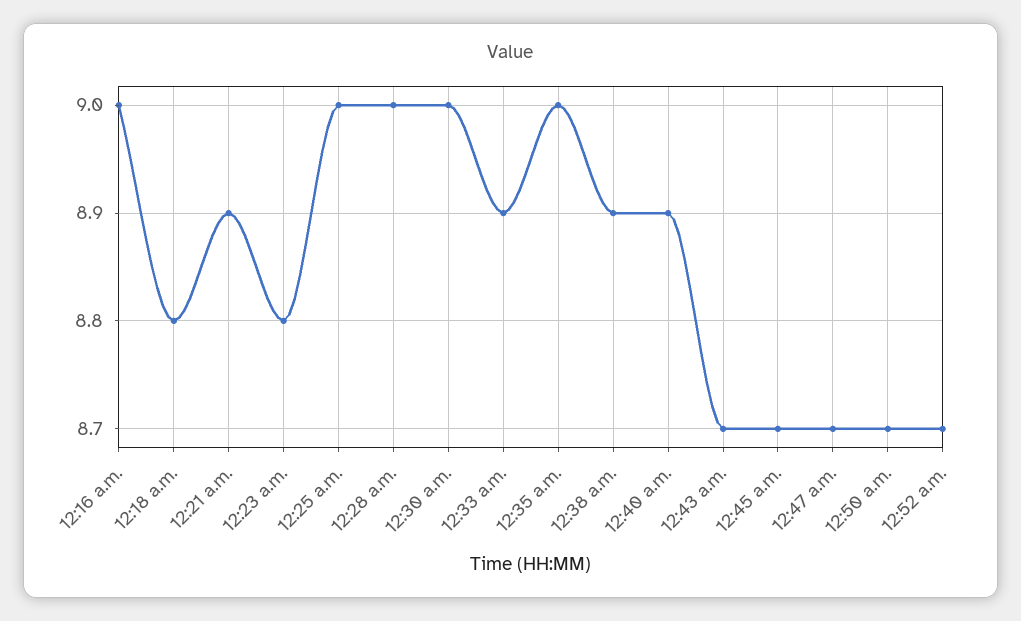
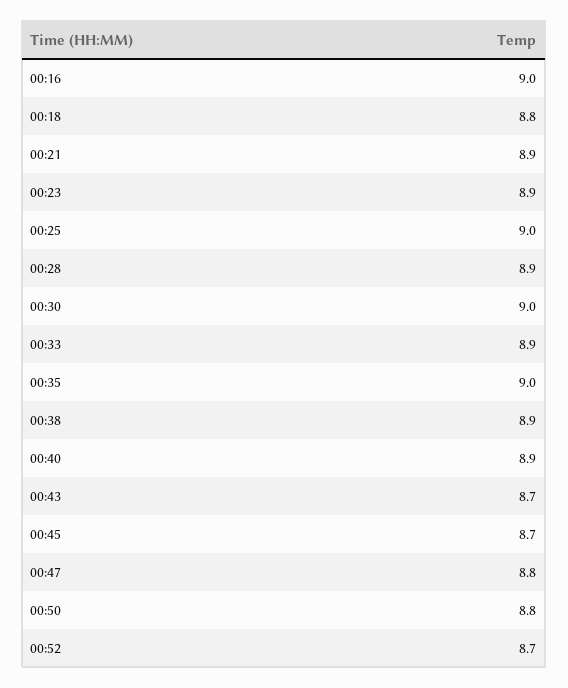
  {
    "12:16 a.m.": 9,
    "12:18 a.m.": 8.8,
    "12:21 a.m.": 8.9,
-   "12:23 a.m.": 8.8,
+   "12:23 a.m.": 8.9,
    "12:25 a.m.": 9,
-   "12:28 a.m.": 9,
+   "12:28 a.m.": 8.9,
    "12:30 a.m.": 9,
    "12:33 a.m.": 8.9,
    "12:35 a.m.": 9,
    "12:38 a.m.": 8.9,
    "12:40 a.m.": 8.9,
    "12:43 a.m.": 8.7,
    "12:45 a.m.": 8.7,
-   "12:47 a.m.": 8.7,
+   "12:47 a.m.": 8.8,
-   "12:50 a.m.": 8.7,
+   "12:50 a.m.": 8.8,
    "12:52 a.m.": 8.7
  }

